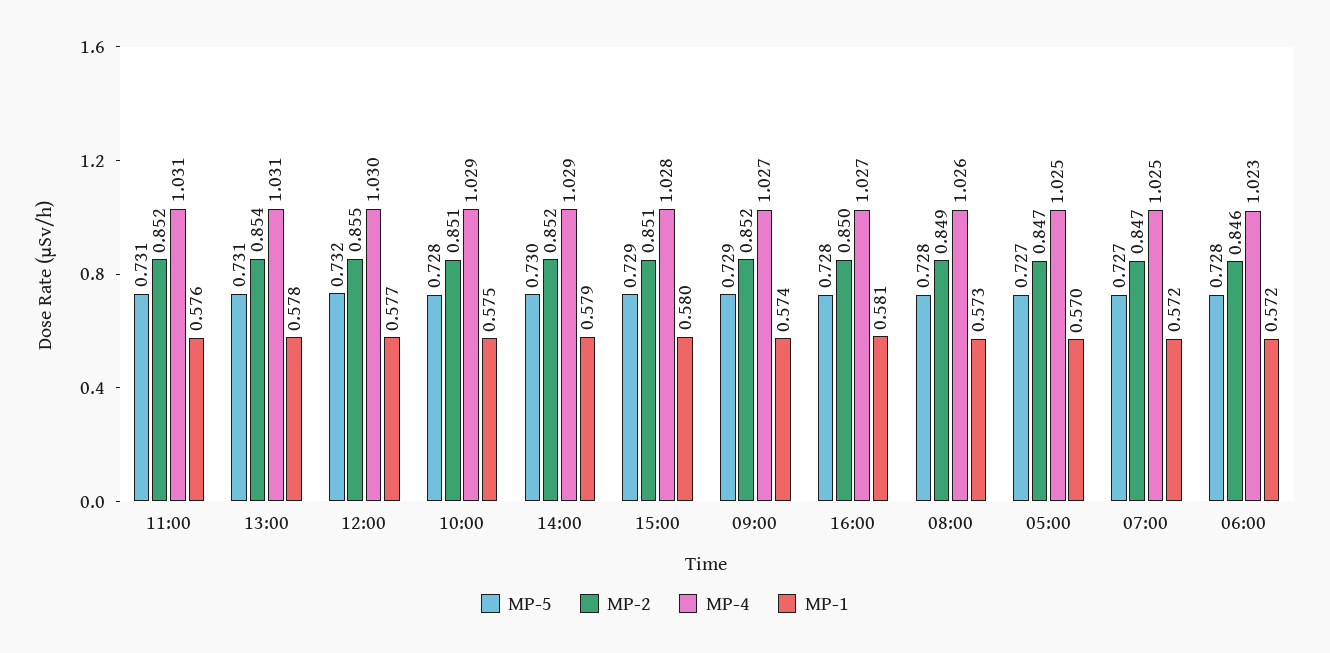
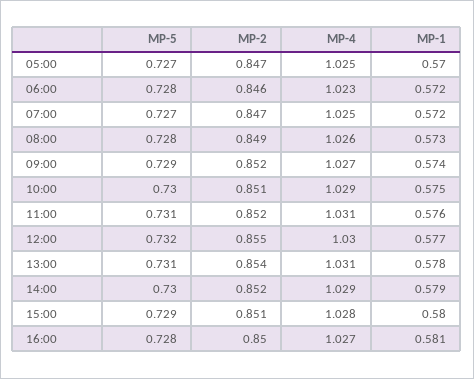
  {
    "MP-5": {
      "11:00": 0.731,
      "13:00": 0.731,
      "12:00": 0.732,
-     "10:00": 0.728,
+     "10:00": 0.73,
      "14:00": 0.73,
      "15:00": 0.729,
      "09:00": 0.729,
      "16:00": 0.728,
      "08:00": 0.728,
      "05:00": 0.727,
      "07:00": 0.727,
      "06:00": 0.728
    },
    "MP-2": {
      "11:00": 0.852,
      "13:00": 0.854,
      "12:00": 0.855,
      "10:00": 0.851,
      "14:00": 0.852,
      "15:00": 0.851,
      "09:00": 0.852,
      "16:00": 0.85,
      "08:00": 0.849,
      "05:00": 0.847,
      "07:00": 0.847,
      "06:00": 0.846
    },
    "MP-4": {
      "11:00": 1.031,
      "13:00": 1.031,
      "12:00": 1.03,
      "10:00": 1.029,
      "14:00": 1.029,
      "15:00": 1.028,
      "09:00": 1.027,
      "16:00": 1.027,
      "08:00": 1.026,
      "05:00": 1.025,
      "07:00": 1.025,
      "06:00": 1.023
    },
    "MP-1": {
      "11:00": 0.576,
      "13:00": 0.578,
      "12:00": 0.577,
      "10:00": 0.575,
      "14:00": 0.579,
      "15:00": 0.58,
      "09:00": 0.574,
      "16:00": 0.581,
      "08:00": 0.573,
      "05:00": 0.57,
      "07:00": 0.572,
      "06:00": 0.572
    }
  }

